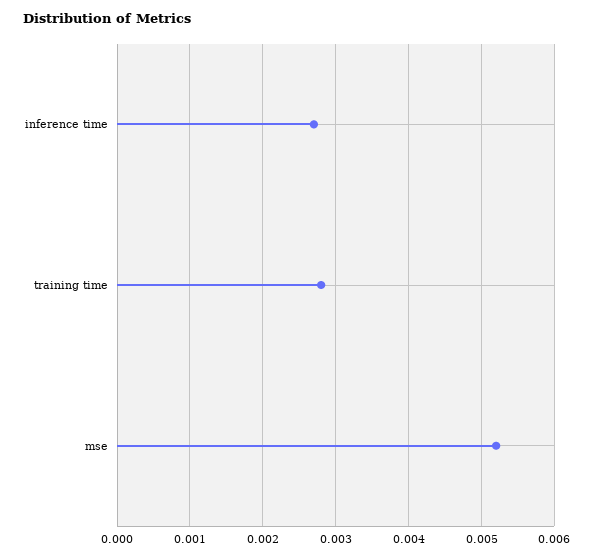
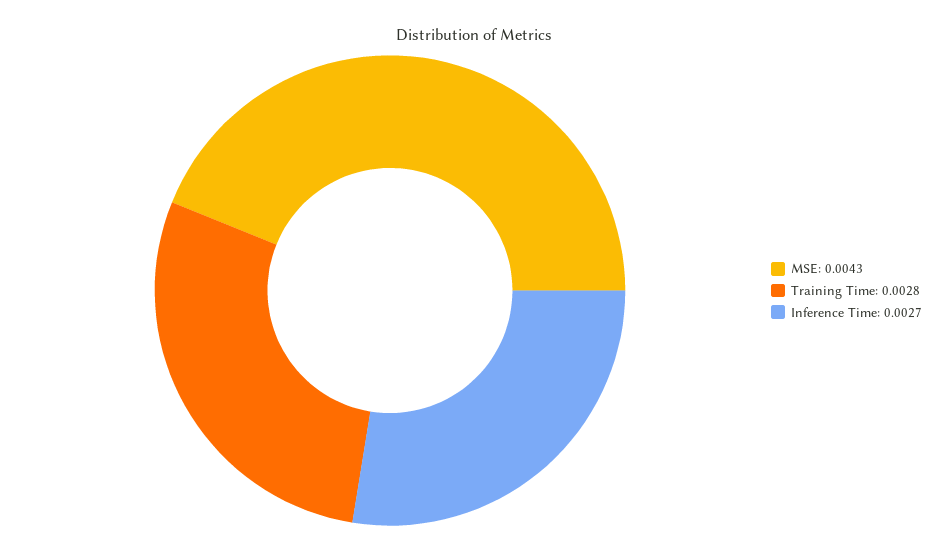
  {
    "inference time": 0.0027,
    "training time": 0.0028,
-   "mse": 0.0052
+   "mse": 0.0043
  }

